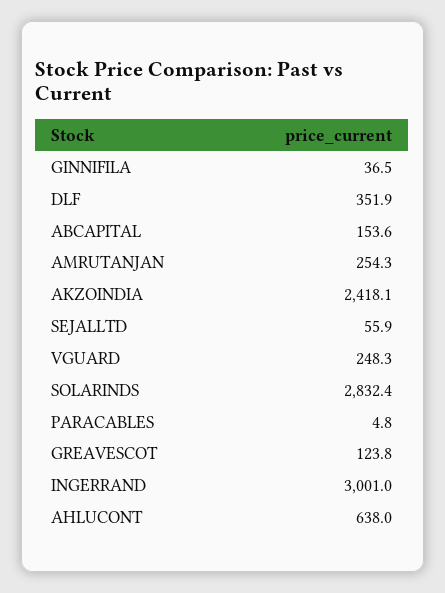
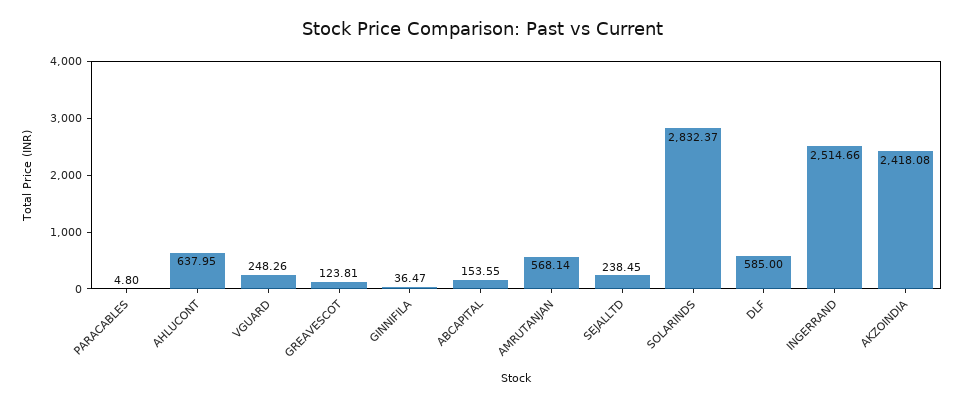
  {
    "GINNIFILA": 36.47,
-   "DLF": 351.9,
+   "DLF": 585,
    "ABCAPITAL": 153.55,
-   "AMRUTANJAN": 254.3,
+   "AMRUTANJAN": 568.14,
    "AKZOINDIA": 2418.08,
-   "SEJALLTD": 55.9,
+   "SEJALLTD": 238.45,
    "VGUARD": 248.26,
    "SOLARINDS": 2832.37,
    "PARACABLES": 4.8,
    "GREAVESCOT": 123.81,
-   "INGERRAND": 3001,
+   "INGERRAND": 2514.66,
    "AHLUCONT": 637.95
  }

